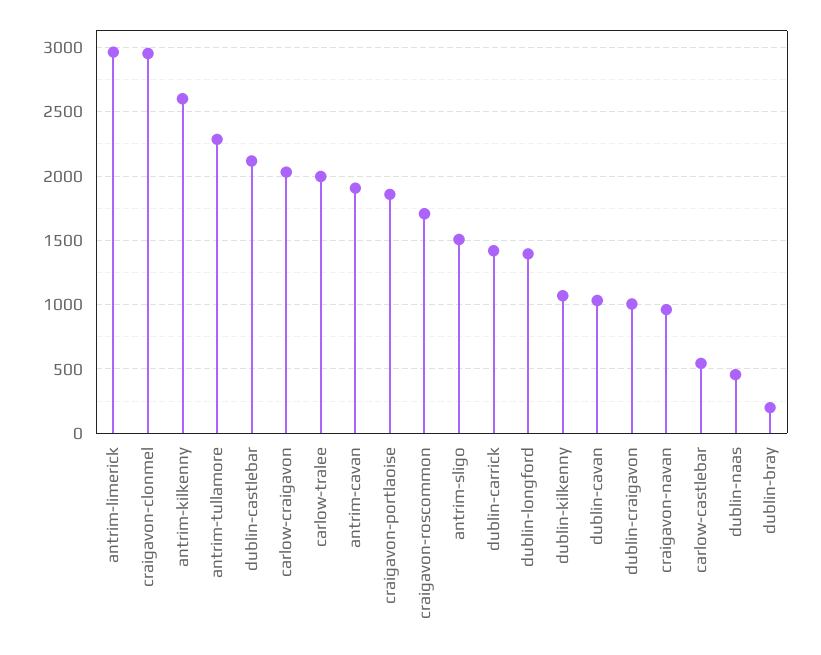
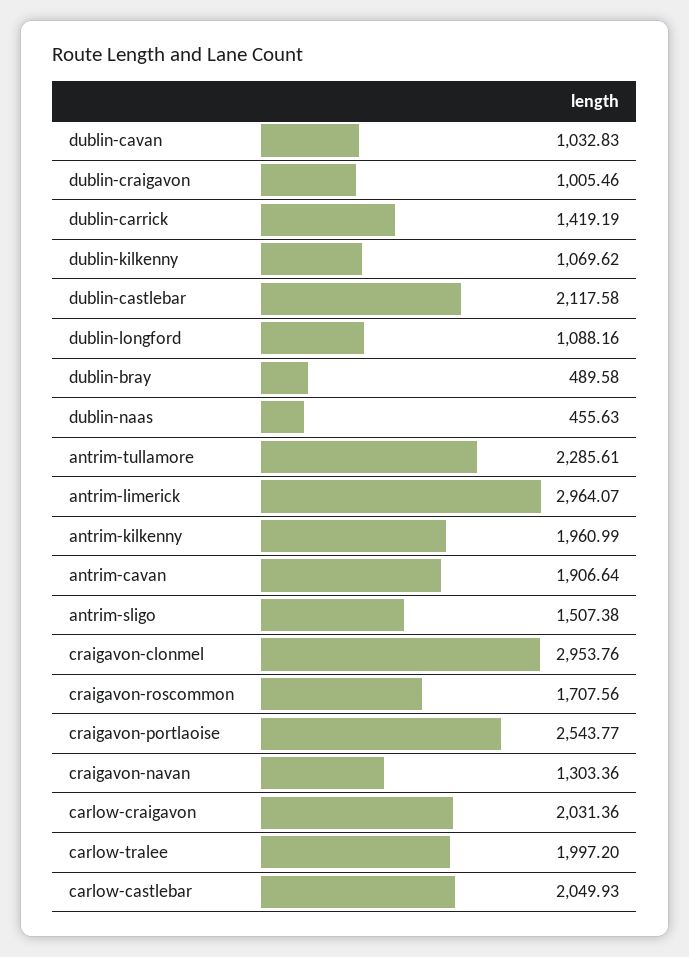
  {
    "antrim-limerick": 2964.07,
    "craigavon-clonmel": 2953.76,
-   "antrim-kilkenny": 2600,
+   "antrim-kilkenny": 1960.99,
    "antrim-tullamore": 2285.61,
    "dublin-castlebar": 2117.58,
    "carlow-craigavon": 2031.36,
    "carlow-tralee": 1997.2,
    "antrim-cavan": 1906.64,
-   "craigavon-portlaoise": 1850,
+   "craigavon-portlaoise": 2543.77,
    "craigavon-roscommon": 1707.56,
    "antrim-sligo": 1507.38,
    "dublin-carrick": 1419.19,
-   "dublin-longford": 1400,
+   "dublin-longford": 1088.16,
    "dublin-kilkenny": 1069.62,
    "dublin-cavan": 1032.83,
    "dublin-craigavon": 1005.46,
-   "craigavon-navan": 950,
+   "craigavon-navan": 1303.36,
-   "carlow-castlebar": 550,
+   "carlow-castlebar": 2049.93,
    "dublin-naas": 455.63,
-   "dublin-bray": 200
+   "dublin-bray": 489.58
  }

